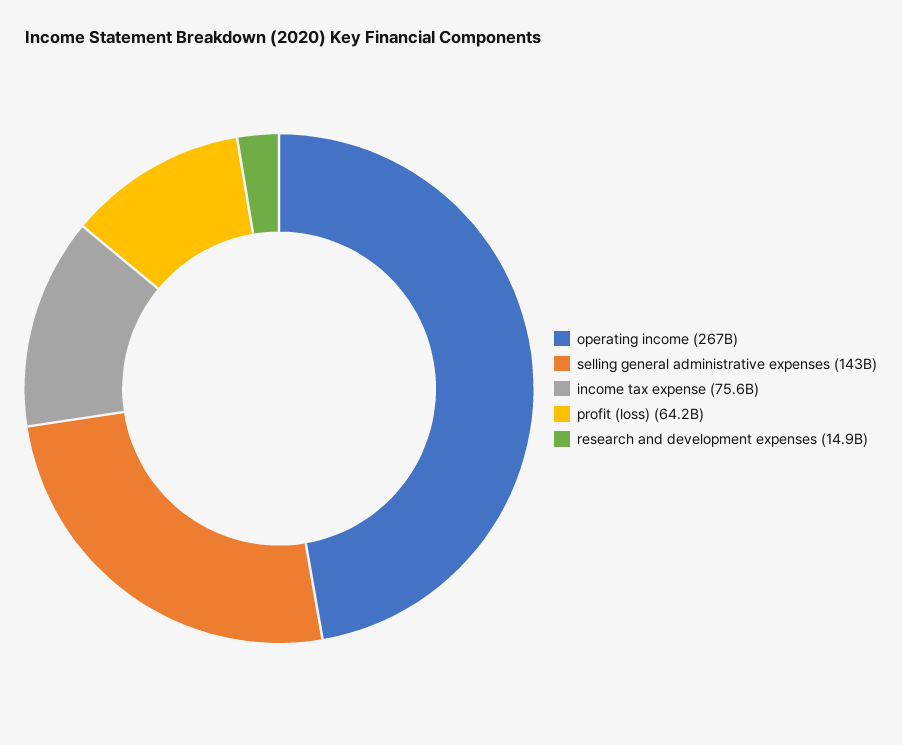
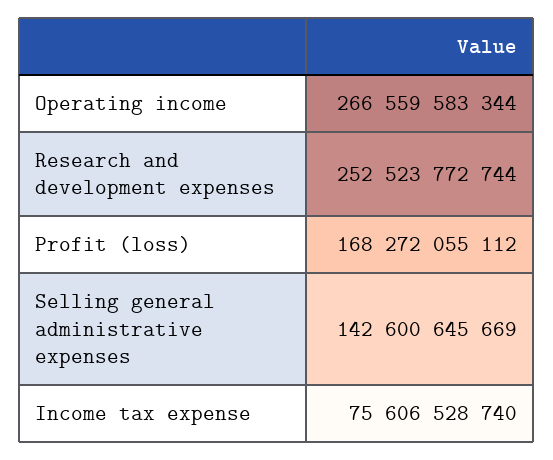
  {
    "operating income": 266559583344,
    "selling general administrative expenses": 142600645669,
    "income tax expense": 75606528740,
-   "profit (loss)": 64200000000,
+   "profit (loss)": 168272055112,
-   "research and development expenses": 14900000000
+   "research and development expenses": 252523772744
  }

